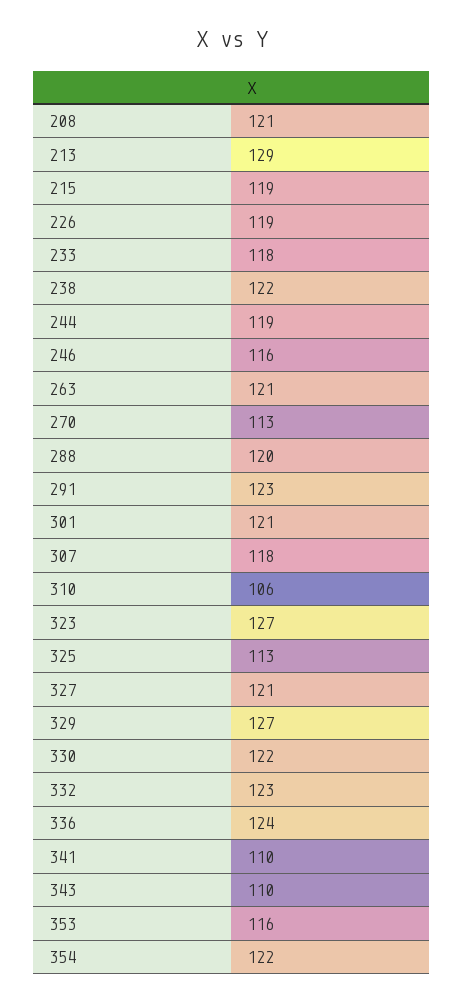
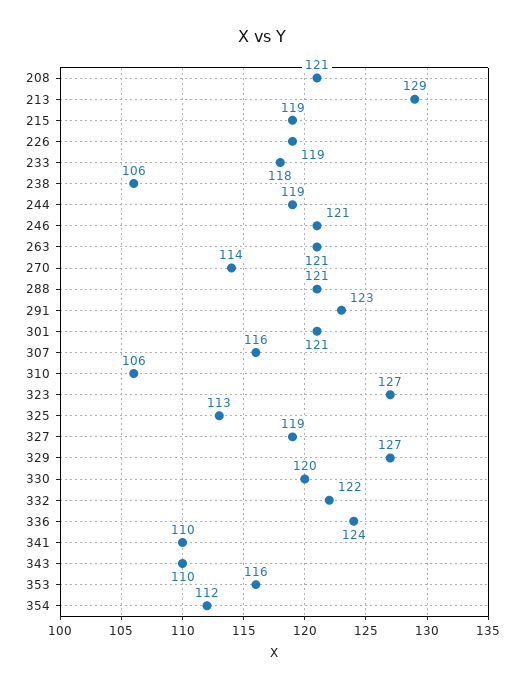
  {
    "208": 121,
    "213": 129,
    "215": 119,
    "226": 119,
    "233": 118,
-   "238": 122,
+   "238": 106,
    "244": 119,
-   "246": 116,
+   "246": 121,
    "263": 121,
-   "270": 113,
+   "270": 114,
-   "288": 120,
+   "288": 121,
    "291": 123,
    "301": 121,
-   "307": 118,
+   "307": 116,
    "310": 106,
    "323": 127,
    "325": 113,
-   "327": 121,
+   "327": 119,
    "329": 127,
-   "330": 122,
+   "330": 120,
-   "332": 123,
+   "332": 122,
    "336": 124,
    "341": 110,
    "343": 110,
    "353": 116,
-   "354": 122
+   "354": 112
  }

